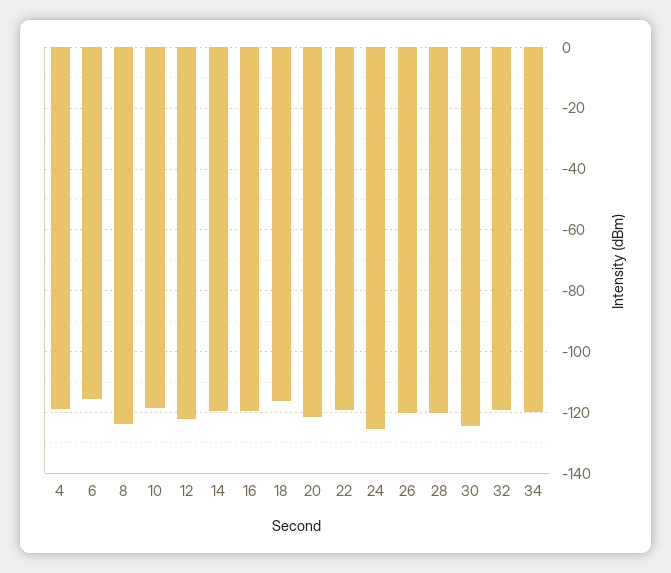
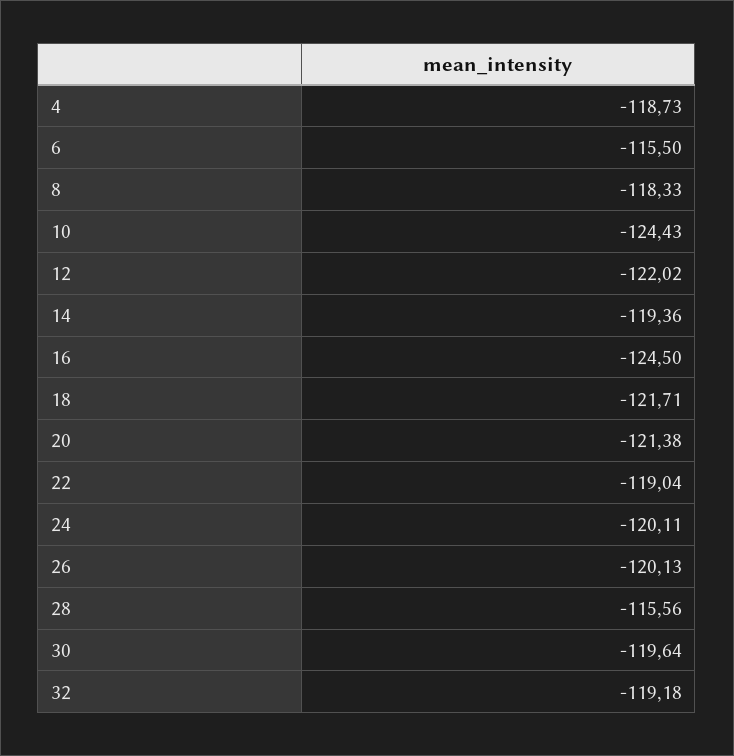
  {
    "4": -118.73,
    "6": -115.5,
-   "8": -124,
+   "8": -118.33,
-   "10": -118,
+   "10": -124.43,
    "12": -122.02,
    "14": -119.36,
-   "16": -120,
+   "16": -124.5,
-   "18": -116,
+   "18": -121.71,
    "20": -121.38,
    "22": -119.04,
-   "24": -126,
+   "24": -120.11,
    "26": -120.13,
-   "28": -120,
+   "28": -115.56,
-   "30": -124,
+   "30": -119.64,
-   "32": -119.18,
+   "32": -119.18
-   "34": -120
  }

